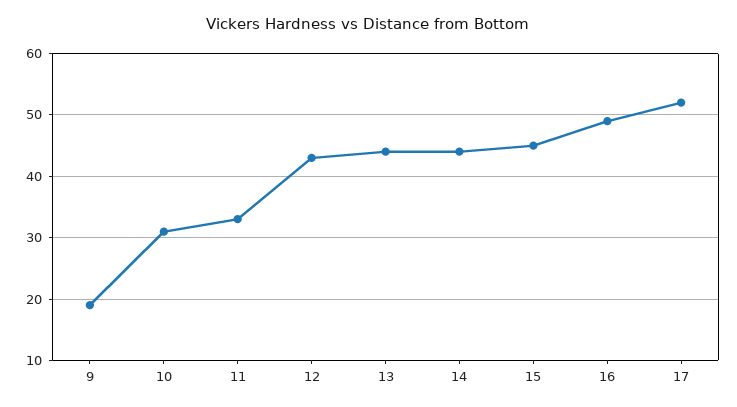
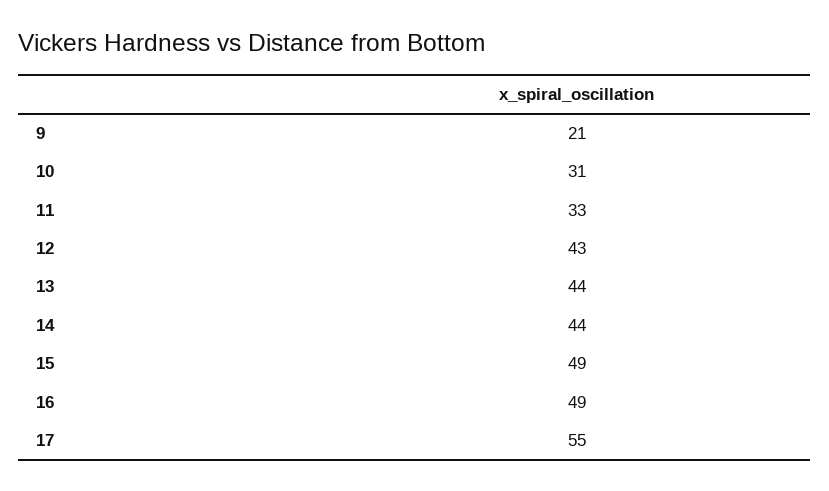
  {
-   "9": 19,
+   "9": 21,
    "10": 31,
    "11": 33,
    "12": 43,
    "13": 44,
    "14": 44,
-   "15": 45,
+   "15": 49,
    "16": 49,
-   "17": 52
+   "17": 55
  }

